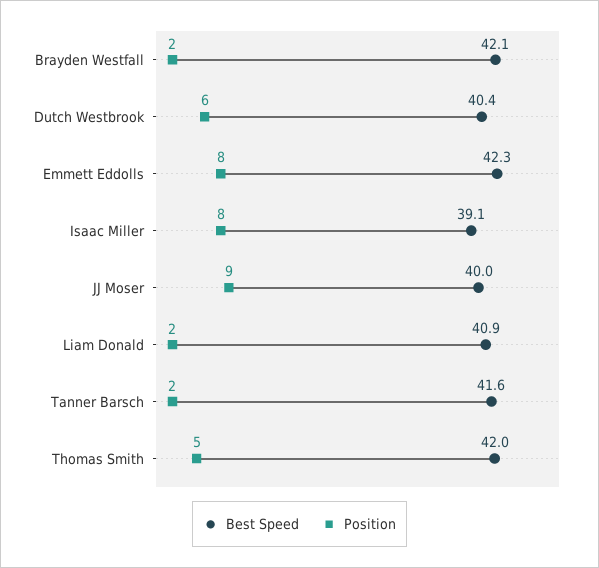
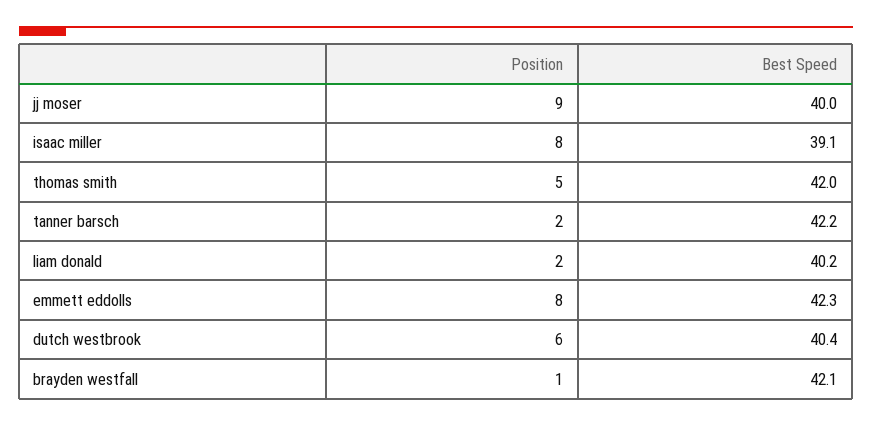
  {
    "Best Speed": {
      "Brayden Westfall": 42.1,
      "Dutch Westbrook": 40.4,
      "Emmett Eddolls": 42.3,
      "Isaac Miller": 39.1,
      "JJ Moser": 40,
-     "Liam Donald": 40.9,
+     "Liam Donald": 40.2,
-     "Tanner Barsch": 41.6,
+     "Tanner Barsch": 42.2,
      "Thomas Smith": 42
    },
    "Position": {
-     "Brayden Westfall": 2,
+     "Brayden Westfall": 1,
      "Dutch Westbrook": 6,
      "Emmett Eddolls": 8,
      "Isaac Miller": 8,
      "JJ Moser": 9,
      "Liam Donald": 2,
      "Tanner Barsch": 2,
      "Thomas Smith": 5
    }
  }

